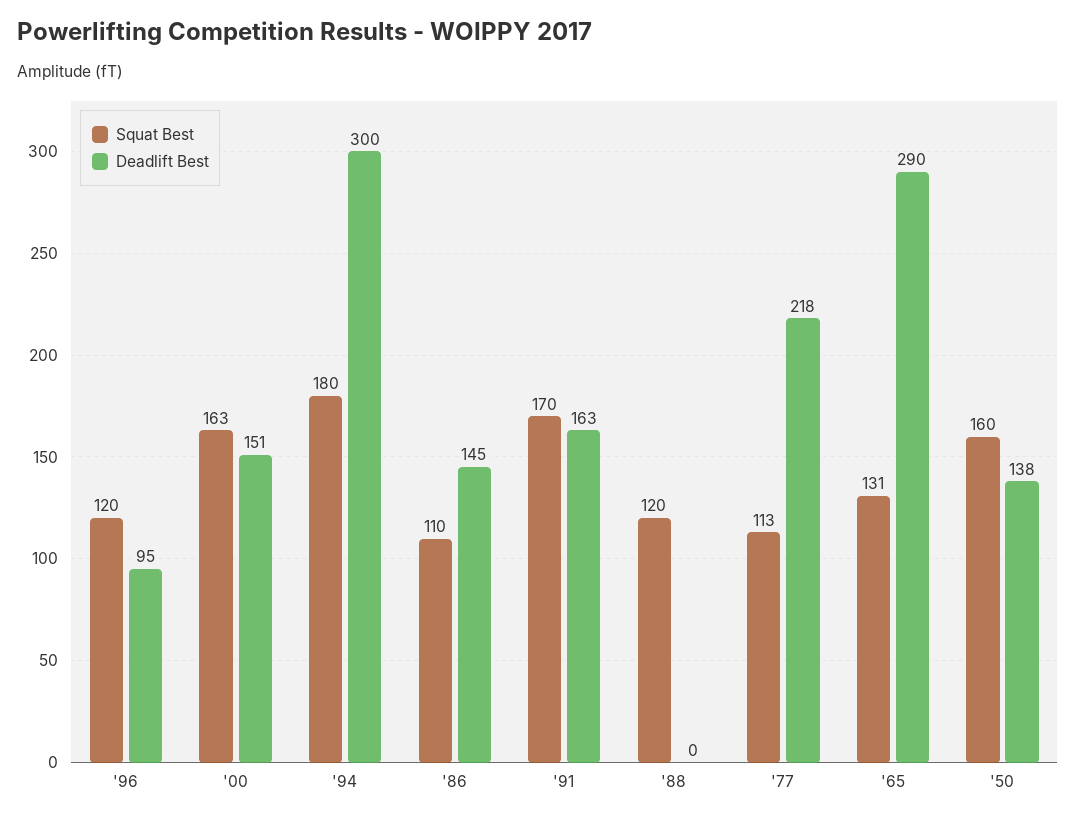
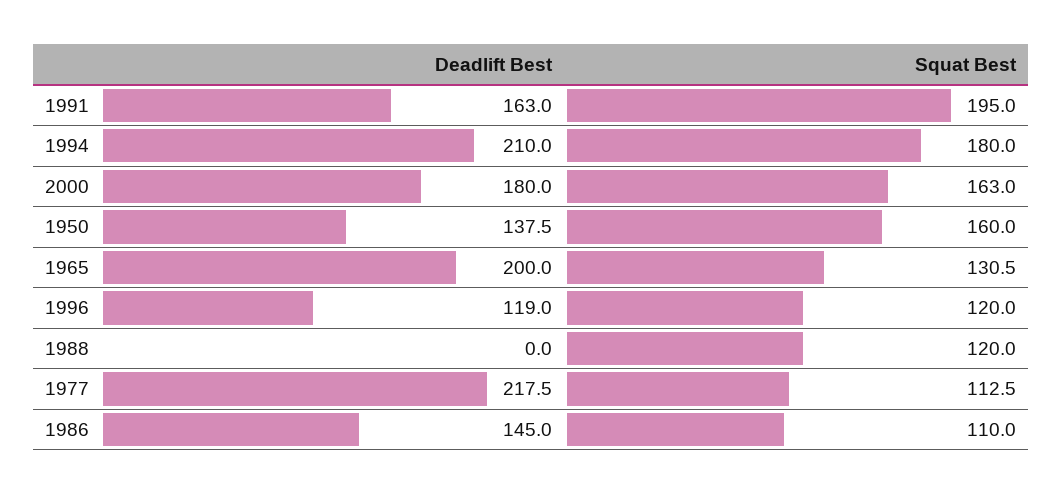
  {
    "Squat Best": {
      "'96": 120,
      "'00": 163,
      "'94": 180,
      "'86": 110,
-     "'91": 170,
+     "'91": 195,
      "'88": 120,
      "'77": 112.5,
      "'65": 130.5,
      "'50": 160
    },
    "Deadlift Best": {
-     "'96": 95,
+     "'96": 119,
-     "'00": 151,
+     "'00": 180,
-     "'94": 300,
+     "'94": 210,
      "'86": 145,
      "'91": 163,
      "'88": 0,
      "'77": 217.5,
-     "'65": 290,
+     "'65": 200,
      "'50": 137.5
    }
  }

